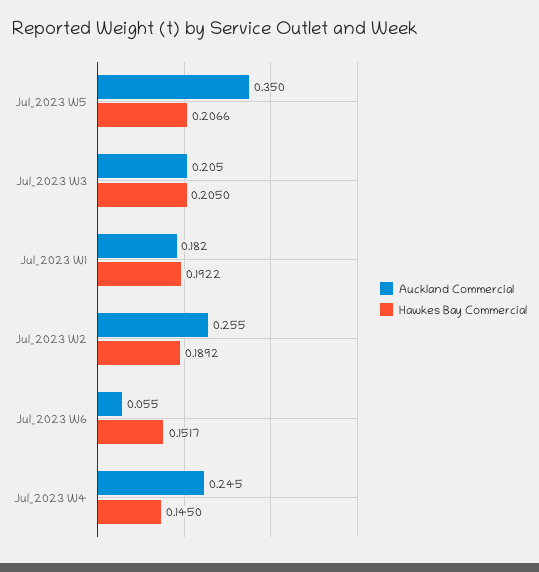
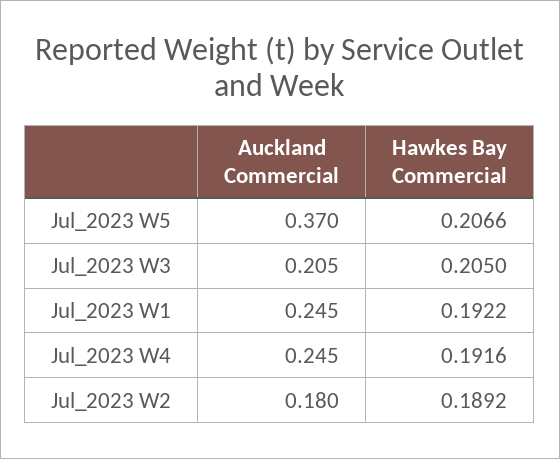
  {
    "Auckland Commercial": {
-     "Jul_2023 W5": 0.35,
+     "Jul_2023 W5": 0.37,
      "Jul_2023 W3": 0.205,
-     "Jul_2023 W1": 0.182,
+     "Jul_2023 W1": 0.245,
-     "Jul_2023 W2": 0.255,
+     "Jul_2023 W2": 0.18,
-     "Jul_2023 W6": 0.055,
      "Jul_2023 W4": 0.245
    },
    "Hawkes Bay Commercial": {
      "Jul_2023 W5": 0.2066,
      "Jul_2023 W3": 0.205,
      "Jul_2023 W1": 0.1922,
      "Jul_2023 W2": 0.1892,
-     "Jul_2023 W6": 0.1517,
-     "Jul_2023 W4": 0.145
+     "Jul_2023 W4": 0.1916
    }
  }

